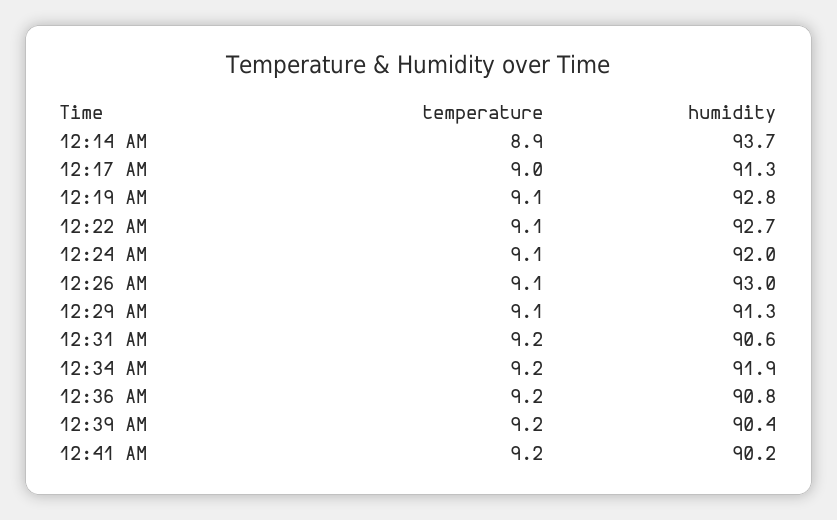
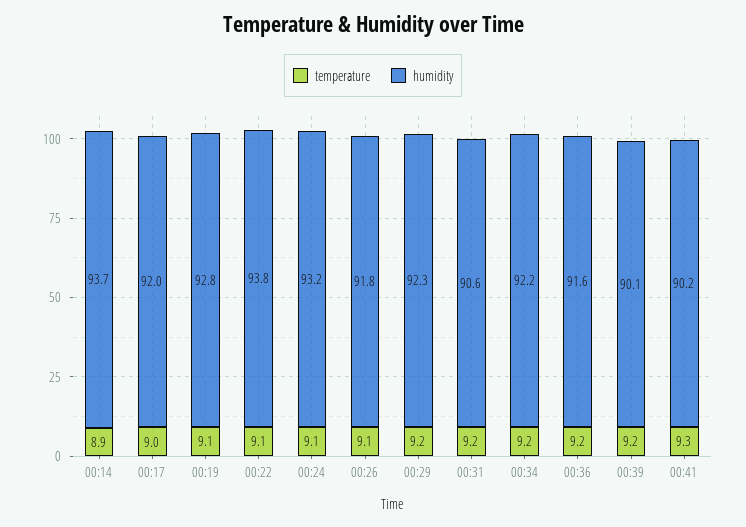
  {
    "temperature": {
      "12:14 AM": 8.9,
      "12:17 AM": 9,
      "12:19 AM": 9.1,
      "12:22 AM": 9.1,
      "12:24 AM": 9.1,
      "12:26 AM": 9.1,
-     "12:29 AM": 9.1,
+     "12:29 AM": 9.2,
      "12:31 AM": 9.2,
      "12:34 AM": 9.2,
      "12:36 AM": 9.2,
      "12:39 AM": 9.2,
-     "12:41 AM": 9.2
+     "12:41 AM": 9.3
    },
    "humidity": {
      "12:14 AM": 93.7,
-     "12:17 AM": 91.3,
+     "12:17 AM": 92,
      "12:19 AM": 92.8,
-     "12:22 AM": 92.7,
+     "12:22 AM": 93.8,
-     "12:24 AM": 92,
+     "12:24 AM": 93.2,
-     "12:26 AM": 93,
+     "12:26 AM": 91.8,
-     "12:29 AM": 91.3,
+     "12:29 AM": 92.3,
      "12:31 AM": 90.6,
-     "12:34 AM": 91.9,
+     "12:34 AM": 92.2,
-     "12:36 AM": 90.8,
+     "12:36 AM": 91.6,
-     "12:39 AM": 90.4,
+     "12:39 AM": 90.1,
      "12:41 AM": 90.2
    }
  }

